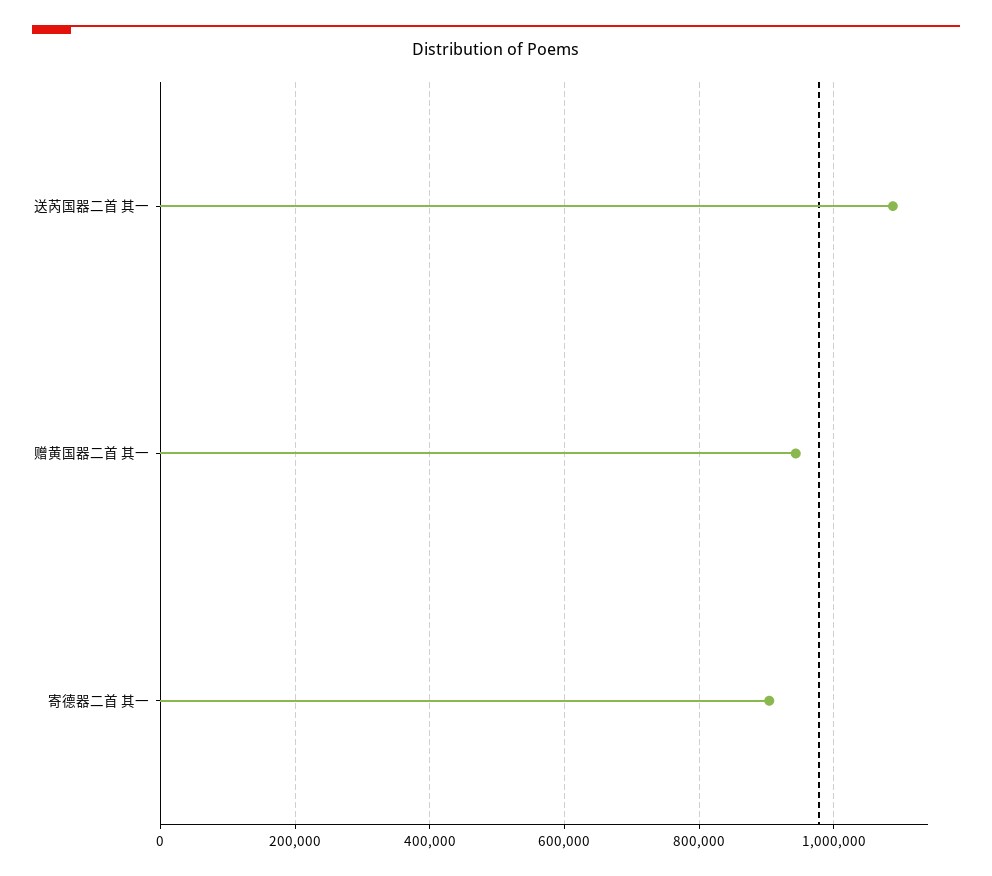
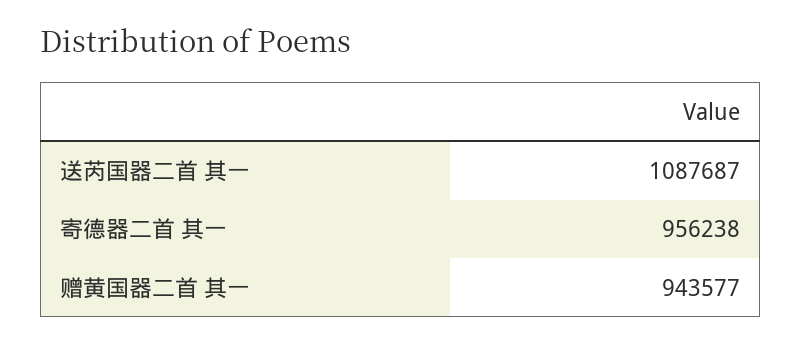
  {
    "送芮国器二首 其一": 1087687,
    "赠黄国器二首 其一": 943577,
-   "寄德器二首 其一": 900000
+   "寄德器二首 其一": 956238
  }

